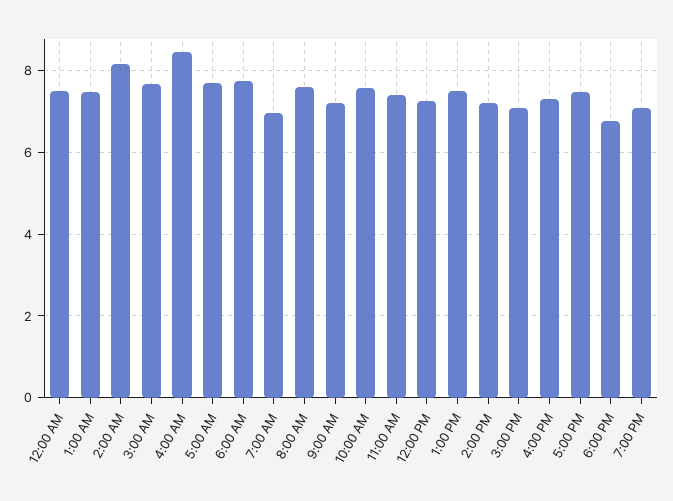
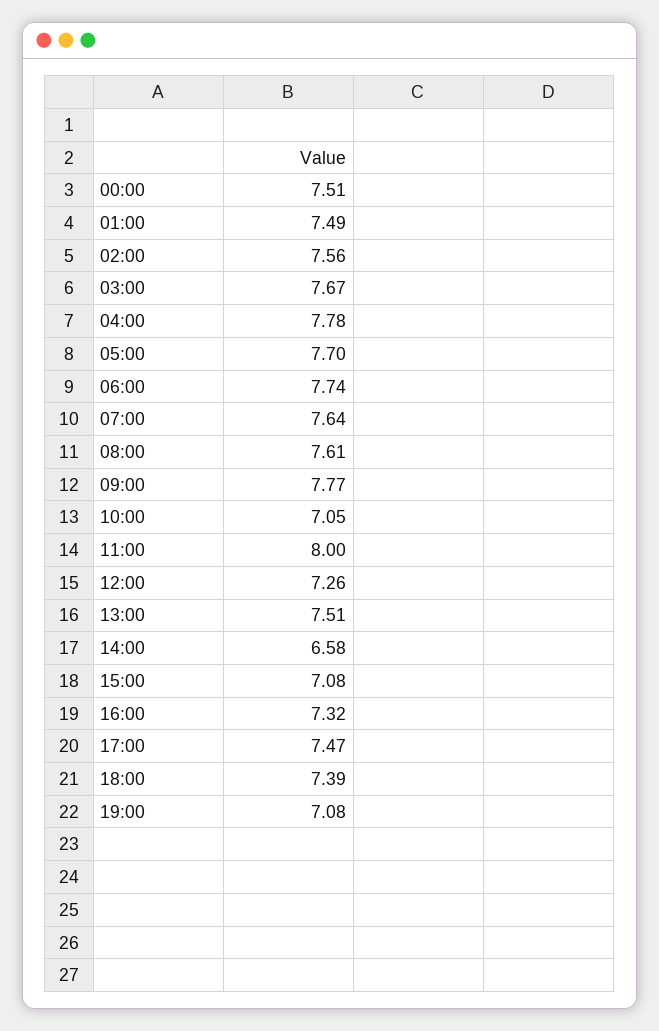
  {
    "12:00 AM": 7.51,
    "1:00 AM": 7.49,
-   "2:00 AM": 8.2,
+   "2:00 AM": 7.56,
    "3:00 AM": 7.67,
-   "4:00 AM": 8.4,
+   "4:00 AM": 7.78,
    "5:00 AM": 7.7,
    "6:00 AM": 7.74,
-   "7:00 AM": 7,
+   "7:00 AM": 7.64,
    "8:00 AM": 7.61,
-   "9:00 AM": 7.2,
+   "9:00 AM": 7.77,
-   "10:00 AM": 7.6,
+   "10:00 AM": 7.05,
-   "11:00 AM": 7.4,
+   "11:00 AM": 8,
    "12:00 PM": 7.26,
    "1:00 PM": 7.51,
-   "2:00 PM": 7.2,
+   "2:00 PM": 6.58,
    "3:00 PM": 7.08,
    "4:00 PM": 7.32,
    "5:00 PM": 7.47,
-   "6:00 PM": 6.8,
+   "6:00 PM": 7.39,
    "7:00 PM": 7.08
  }

